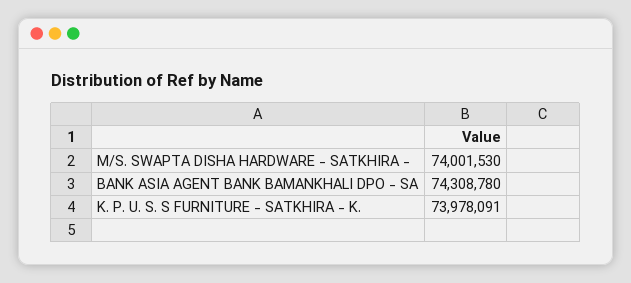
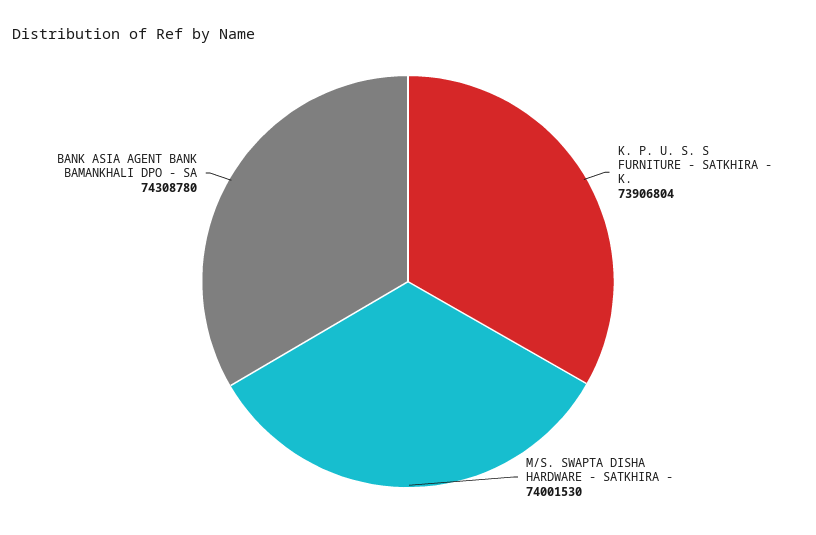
  {
    "M/S. SWAPTA DISHA HARDWARE - SATKHIRA -": 74001530,
    "BANK ASIA AGENT BANK BAMANKHALI DPO - SA": 74308780,
-   "K. P. U. S. S FURNITURE - SATKHIRA - K.": 73978091
+   "K. P. U. S. S FURNITURE - SATKHIRA - K.": 73906804
  }

